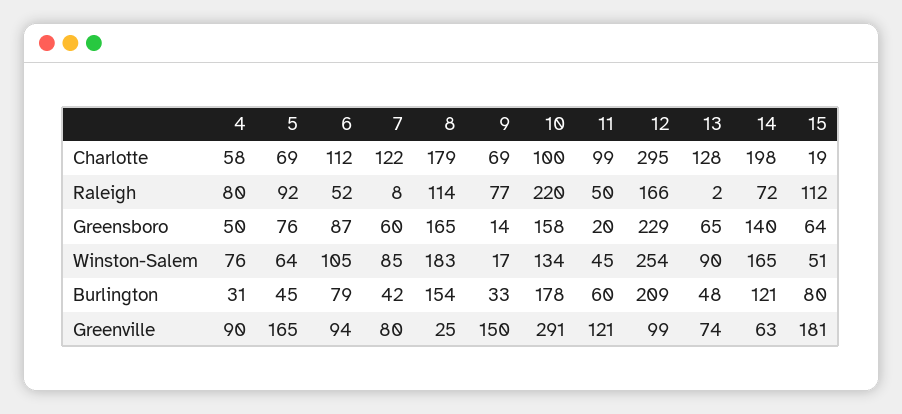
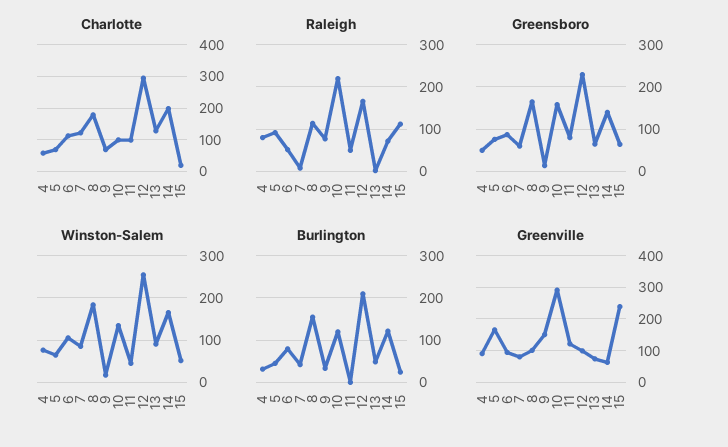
  {
    "Charlotte": {
      "4": 58,
      "5": 69,
      "6": 112,
      "7": 122,
      "8": 179,
      "9": 69,
      "10": 100,
      "11": 99,
      "12": 295,
      "13": 128,
      "14": 198,
      "15": 19
    },
    "Raleigh": {
      "4": 80,
      "5": 92,
      "6": 52,
      "7": 8,
      "8": 114,
      "9": 77,
      "10": 220,
      "11": 50,
      "12": 166,
      "13": 2,
      "14": 72,
      "15": 112
    },
    "Greensboro": {
      "4": 50,
      "5": 76,
      "6": 87,
      "7": 60,
      "8": 165,
      "9": 14,
      "10": 158,
-     "11": 20,
+     "11": 80,
      "12": 229,
      "13": 65,
      "14": 140,
      "15": 64
    },
    "Winston-Salem": {
      "4": 76,
      "5": 64,
      "6": 105,
      "7": 85,
      "8": 183,
      "9": 17,
      "10": 134,
      "11": 45,
      "12": 254,
      "13": 90,
      "14": 165,
      "15": 51
    },
    "Burlington": {
      "4": 31,
      "5": 45,
      "6": 79,
      "7": 42,
      "8": 154,
      "9": 33,
-     "10": 178,
+     "10": 120,
-     "11": 60,
+     "11": 0,
      "12": 209,
      "13": 48,
      "14": 121,
-     "15": 80
+     "15": 20
    },
    "Greenville": {
      "4": 90,
      "5": 165,
      "6": 94,
      "7": 80,
-     "8": 25,
+     "8": 100,
      "9": 150,
      "10": 291,
      "11": 121,
      "12": 99,
      "13": 74,
      "14": 63,
-     "15": 181
+     "15": 240
    }
  }

